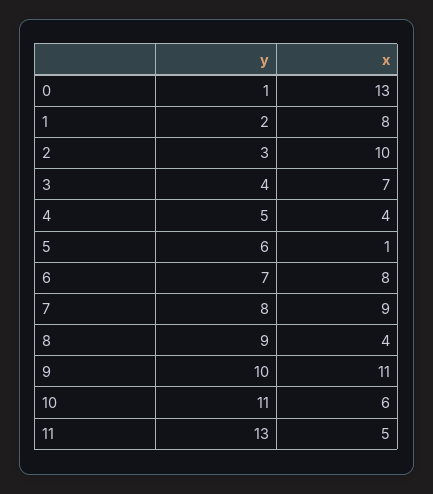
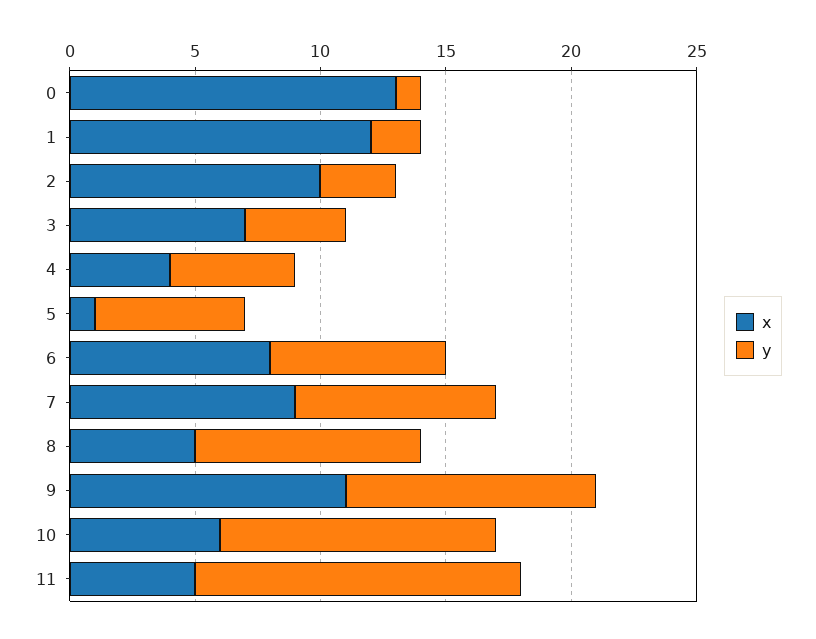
  {
    "y": {
      "0": 1,
      "1": 2,
      "2": 3,
      "3": 4,
      "4": 5,
      "5": 6,
      "6": 7,
      "7": 8,
      "8": 9,
      "9": 10,
      "10": 11,
      "11": 13
    },
    "x": {
      "0": 13,
-     "1": 8,
+     "1": 12,
      "2": 10,
      "3": 7,
      "4": 4,
      "5": 1,
      "6": 8,
      "7": 9,
-     "8": 4,
+     "8": 5,
      "9": 11,
      "10": 6,
      "11": 5
    }
  }

